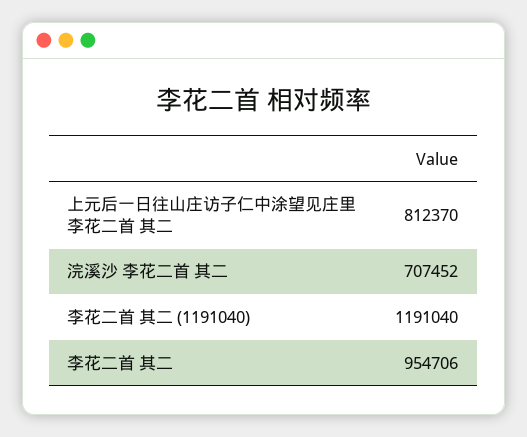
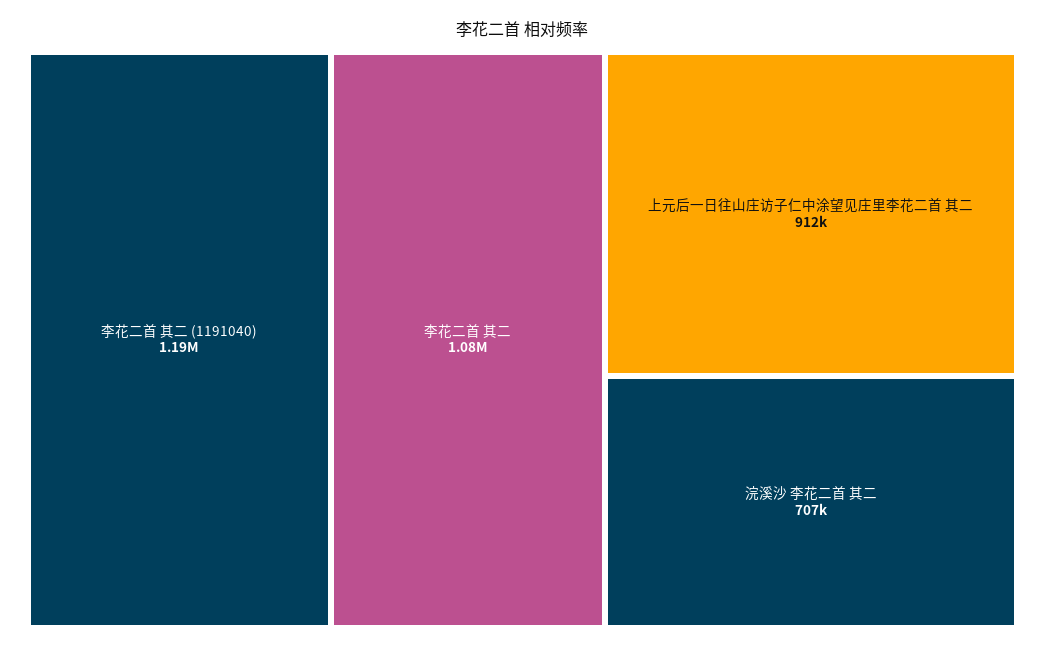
  {
-   "上元后一日往山庄访子仁中涂望见庄里李花二首 其二": 812370,
+   "上元后一日往山庄访子仁中涂望见庄里李花二首 其二": 912000,
    "浣溪沙 李花二首 其二": 707452,
    "李花二首 其二 (1191040)": 1191040,
-   "李花二首 其二": 954706
+   "李花二首 其二": 1080000
  }

